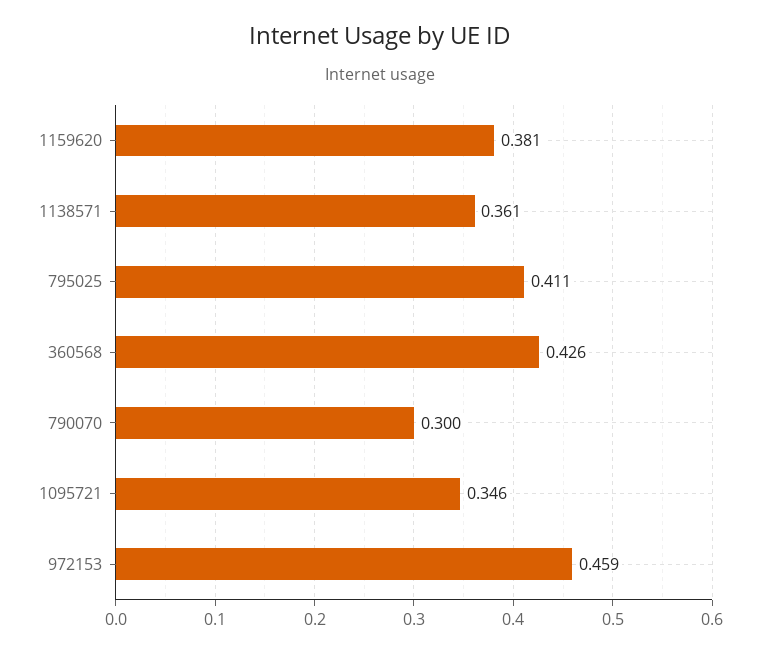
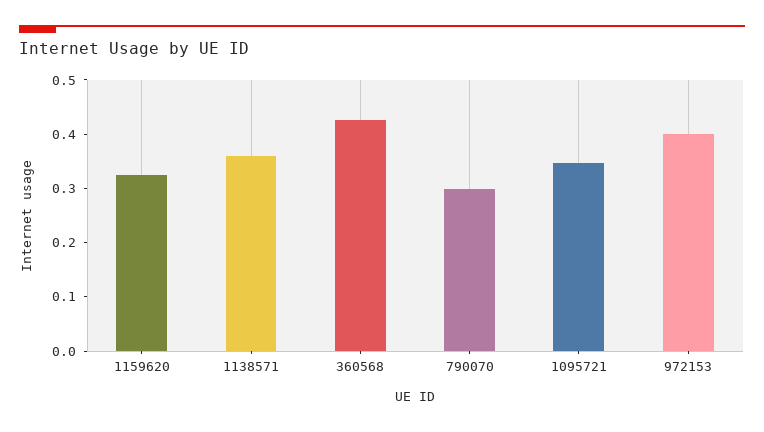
  {
-   "1159620": 0.381,
+   "1159620": 0.32,
    "1138571": 0.361,
-   "795025": 0.411,
    "360568": 0.426,
    "790070": 0.3,
    "1095721": 0.346,
-   "972153": 0.459
+   "972153": 0.4
  }

